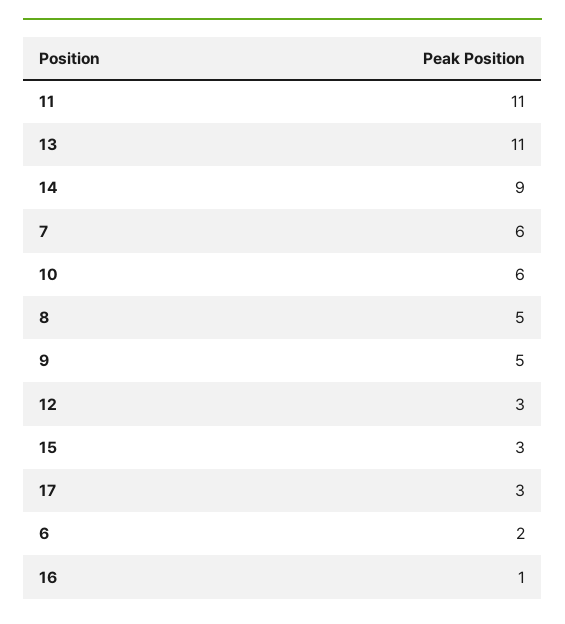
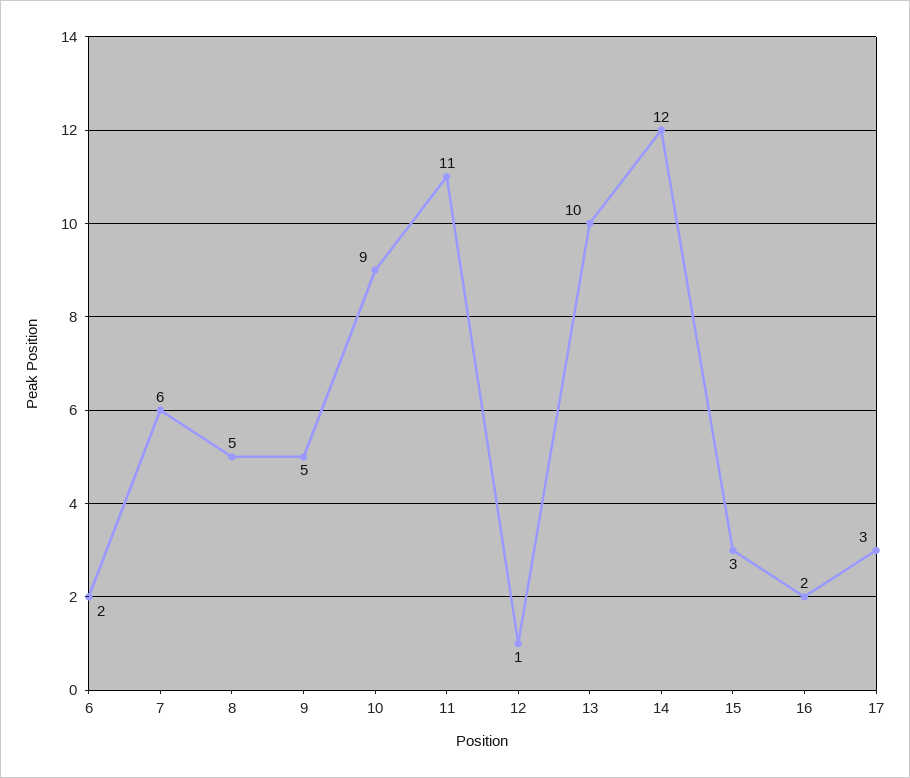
  {
    "11": 11,
-   "13": 11,
+   "13": 10,
-   "14": 9,
+   "14": 12,
    "7": 6,
-   "10": 6,
+   "10": 9,
    "8": 5,
    "9": 5,
-   "12": 3,
+   "12": 1,
    "15": 3,
    "17": 3,
    "6": 2,
-   "16": 1
+   "16": 2
  }

